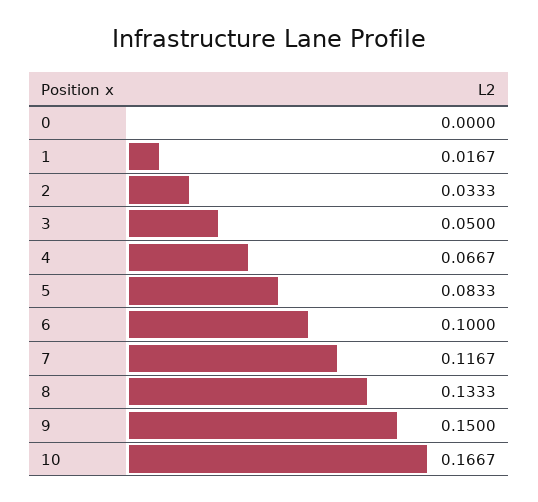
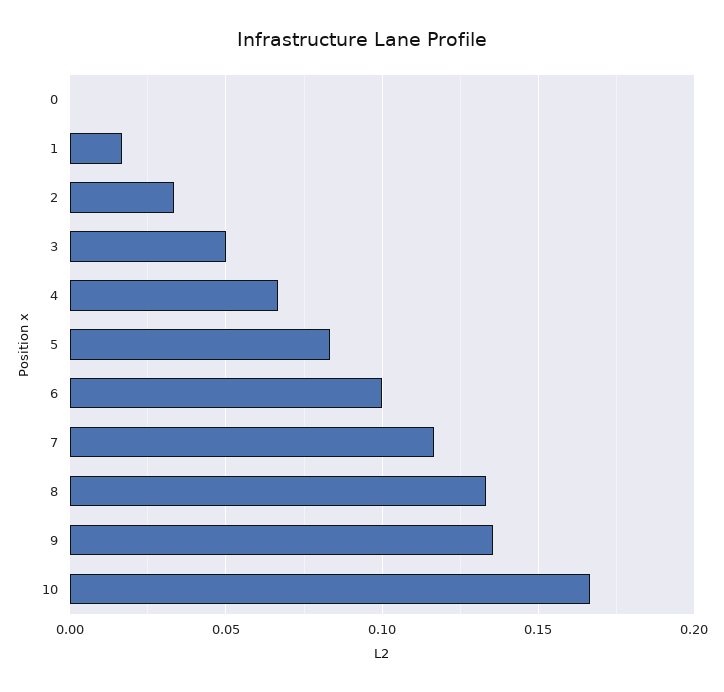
  {
    "0": 0,
    "1": 0.0167,
    "2": 0.0333,
    "3": 0.05,
    "4": 0.0667,
    "5": 0.0833,
    "6": 0.1,
    "7": 0.1167,
    "8": 0.1333,
-   "9": 0.15,
+   "9": 0.135,
    "10": 0.1667
  }

